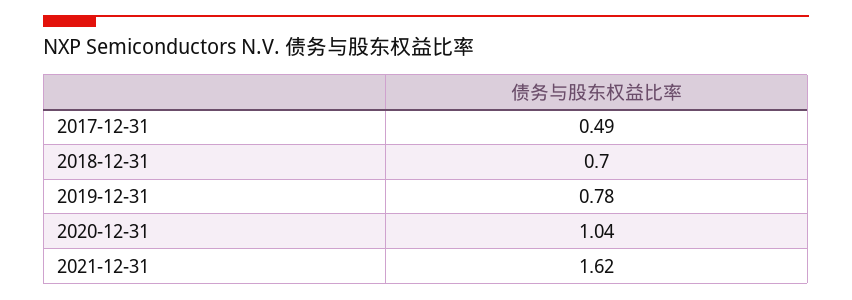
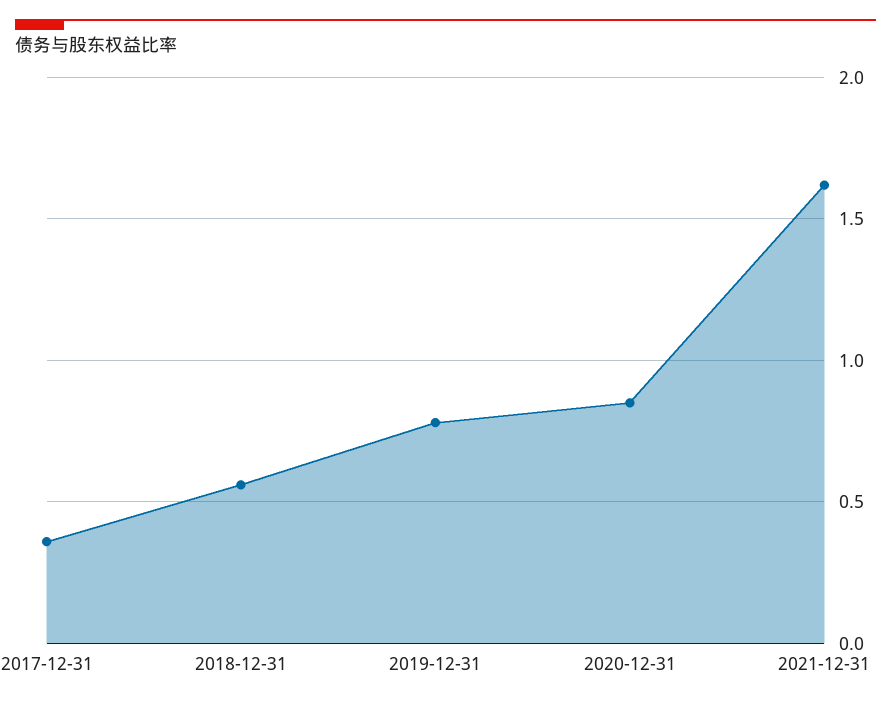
  {
-   "2017-12-31": 0.49,
+   "2017-12-31": 0.35,
-   "2018-12-31": 0.7,
+   "2018-12-31": 0.55,
    "2019-12-31": 0.78,
-   "2020-12-31": 1.04,
+   "2020-12-31": 0.85,
    "2021-12-31": 1.62
  }

